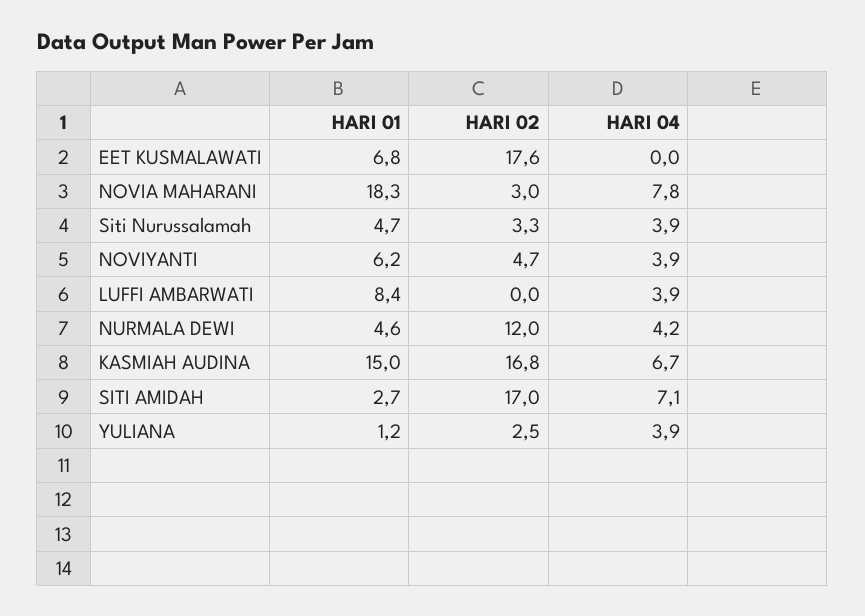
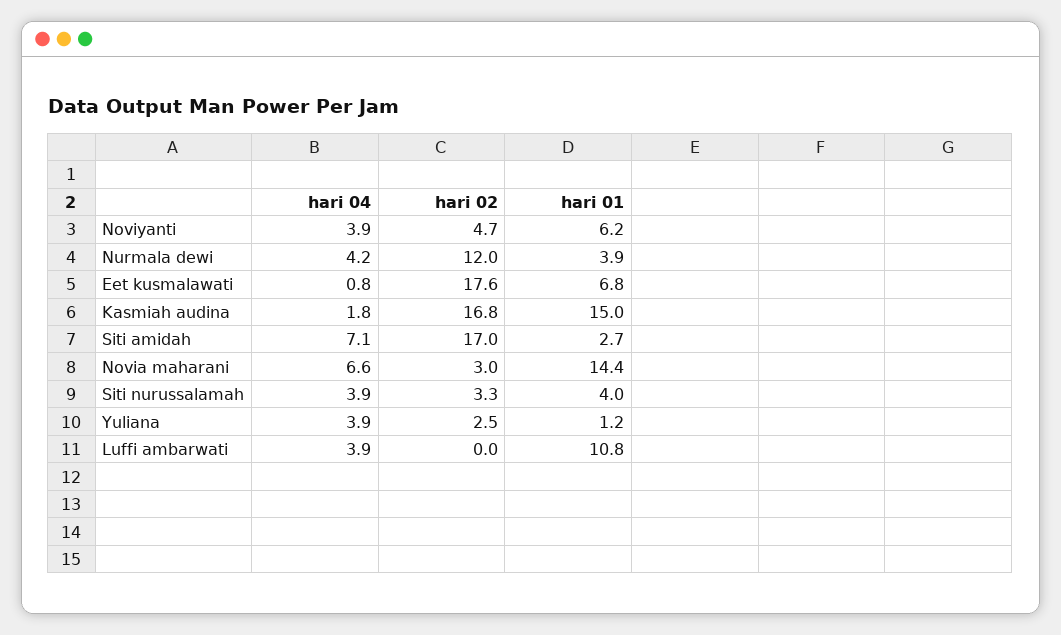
  {
    "HARI 01": {
      "EET KUSMALAWATI": 6.8,
-     "NOVIA MAHARANI": 18.3,
+     "NOVIA MAHARANI": 14.4,
-     "Siti Nurussalamah": 4.7,
+     "Siti Nurussalamah": 4,
      "NOVIYANTI": 6.2,
-     "LUFFI AMBARWATI": 8.4,
+     "LUFFI AMBARWATI": 10.8,
-     "NURMALA DEWI": 4.6,
+     "NURMALA DEWI": 3.9,
      "KASMIAH AUDINA": 15,
      "SITI AMIDAH": 2.7,
      "YULIANA": 1.2
    },
    "HARI 02": {
      "EET KUSMALAWATI": 17.6,
      "NOVIA MAHARANI": 3,
      "Siti Nurussalamah": 3.3,
      "NOVIYANTI": 4.7,
      "LUFFI AMBARWATI": 0,
      "NURMALA DEWI": 12,
      "KASMIAH AUDINA": 16.8,
      "SITI AMIDAH": 17,
      "YULIANA": 2.5
    },
    "HARI 04": {
-     "EET KUSMALAWATI": 0,
+     "EET KUSMALAWATI": 0.8,
-     "NOVIA MAHARANI": 7.8,
+     "NOVIA MAHARANI": 6.6,
      "Siti Nurussalamah": 3.9,
      "NOVIYANTI": 3.9,
      "LUFFI AMBARWATI": 3.9,
      "NURMALA DEWI": 4.2,
-     "KASMIAH AUDINA": 6.7,
+     "KASMIAH AUDINA": 1.8,
      "SITI AMIDAH": 7.1,
      "YULIANA": 3.9
    }
  }

